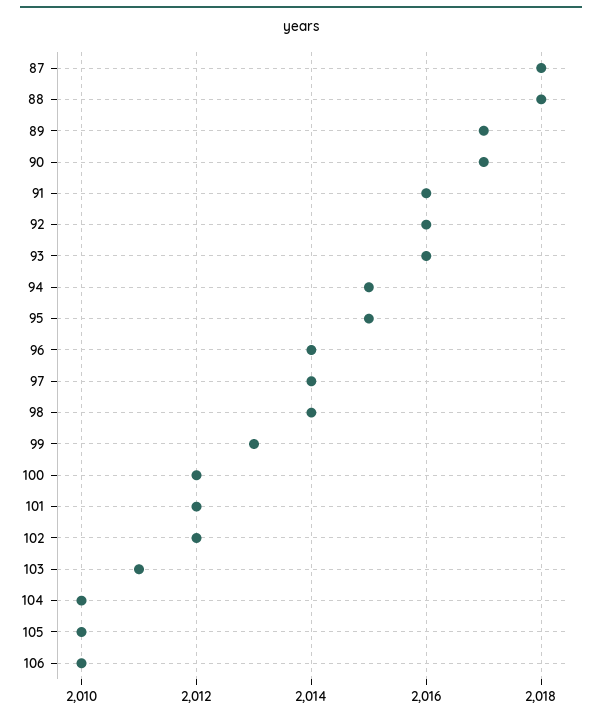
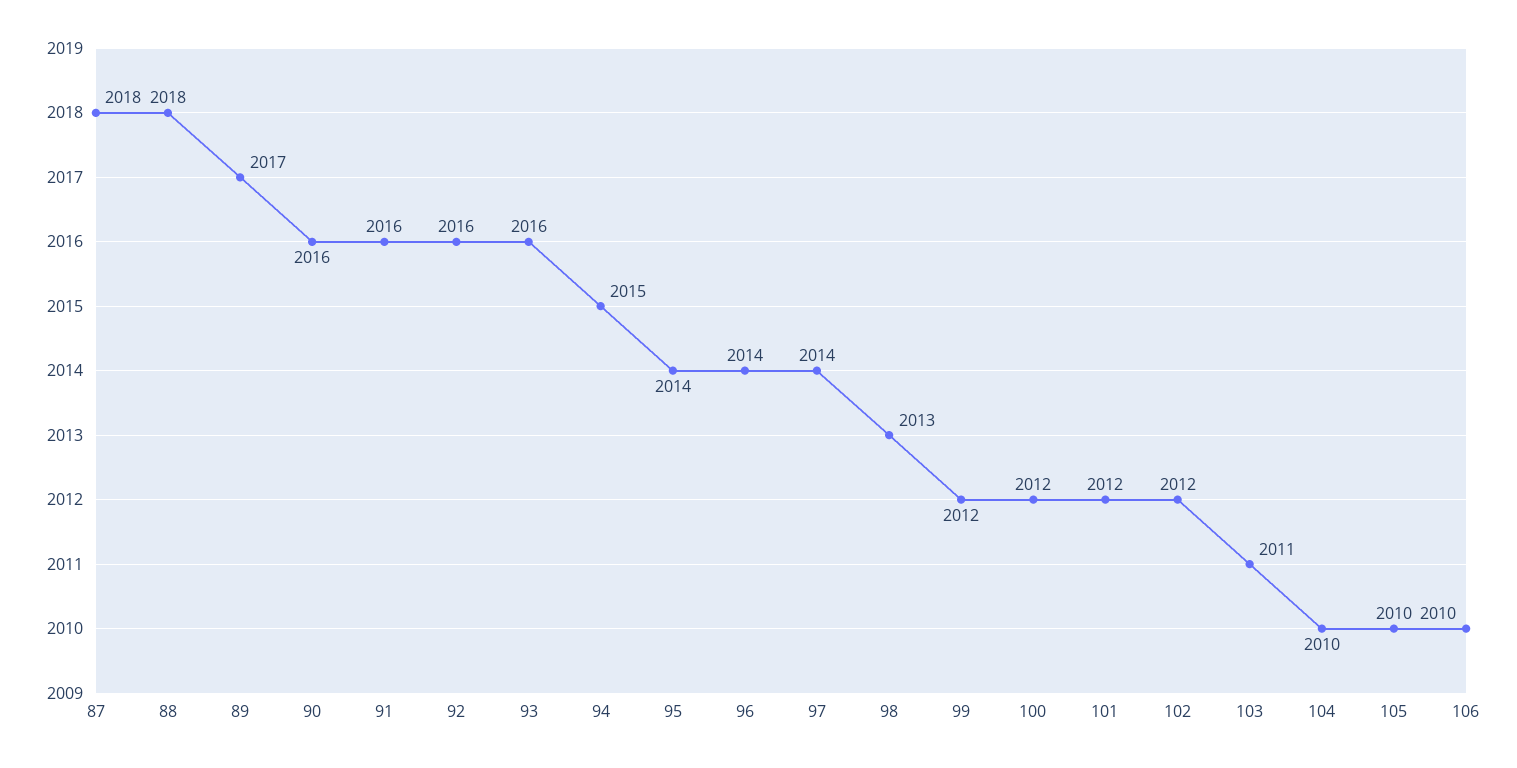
  {
    "87": 2018,
    "88": 2018,
    "89": 2017,
-   "90": 2017,
+   "90": 2016,
    "91": 2016,
    "92": 2016,
    "93": 2016,
    "94": 2015,
-   "95": 2015,
+   "95": 2014,
    "96": 2014,
    "97": 2014,
-   "98": 2014,
+   "98": 2013,
-   "99": 2013,
+   "99": 2012,
    "100": 2012,
    "101": 2012,
    "102": 2012,
    "103": 2011,
    "104": 2010,
    "105": 2010,
    "106": 2010
  }

